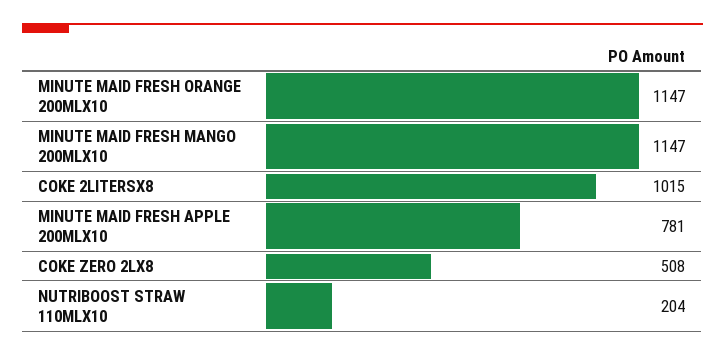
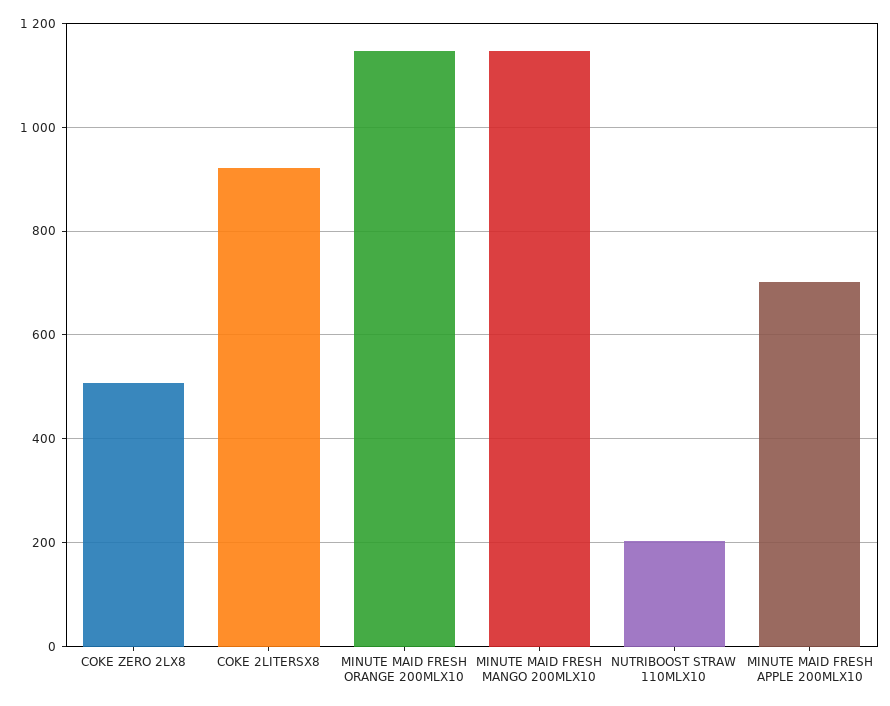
  {
    "MINUTE MAID FRESH ORANGE 200MLX10": 1147,
    "MINUTE MAID FRESH MANGO 200MLX10": 1147,
-   "COKE 2LITERSX8": 1015,
+   "COKE 2LITERSX8": 920,
-   "MINUTE MAID FRESH APPLE 200MLX10": 781,
+   "MINUTE MAID FRESH APPLE 200MLX10": 700,
    "COKE ZERO 2LX8": 508,
    "NUTRIBOOST STRAW 110MLX10": 204
  }

